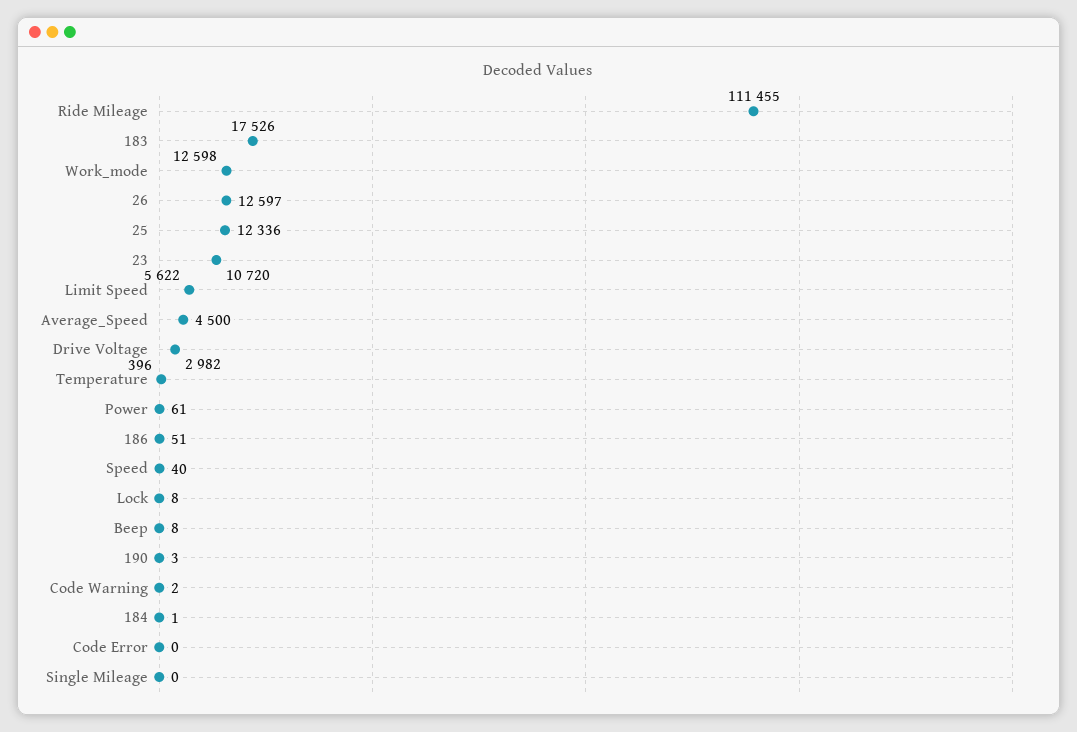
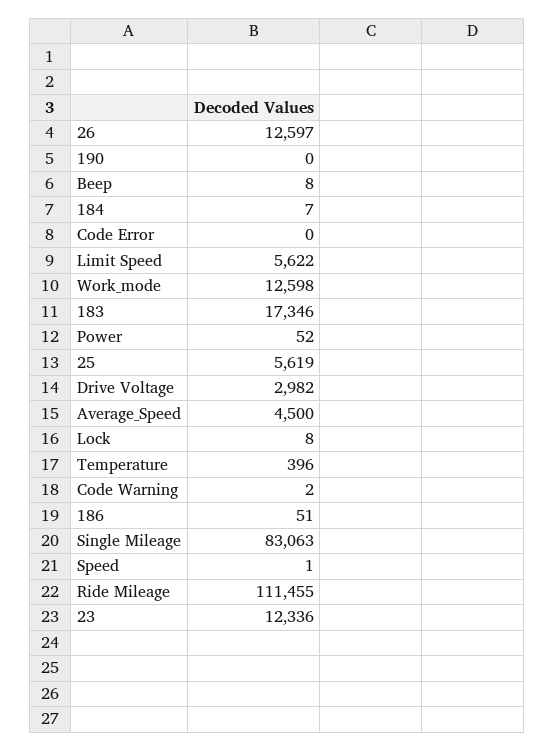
  {
    "Ride Mileage": 111455,
-   "183": 17526,
+   "183": 17346,
    "Work_mode": 12598,
    "26": 12597,
-   "25": 12336,
+   "25": 5619,
-   "23": 10720,
+   "23": 12336,
    "Limit Speed": 5622,
    "Average_Speed": 4500,
    "Drive Voltage": 2982,
    "Temperature": 396,
-   "Power": 61,
+   "Power": 52,
    "186": 51,
-   "Speed": 40,
+   "Speed": 1,
    "Lock": 8,
    "Beep": 8,
-   "190": 3,
+   "190": 0,
    "Code Warning": 2,
-   "184": 1,
+   "184": 7,
    "Code Error": 0,
-   "Single Mileage": 0
+   "Single Mileage": 83063
  }

